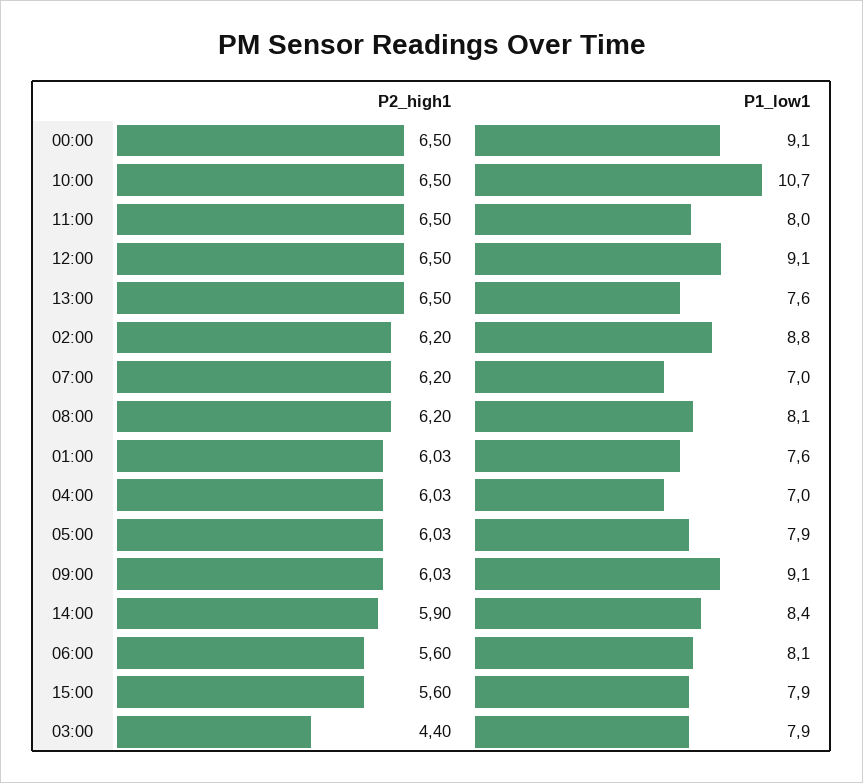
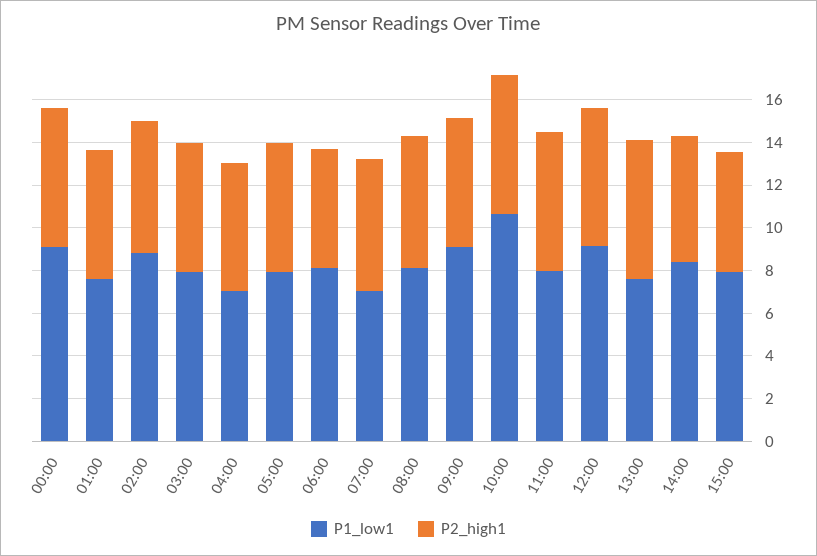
  {
    "P2_high1": {
      "00:00": 6.5,
      "10:00": 6.5,
      "11:00": 6.5,
      "12:00": 6.5,
      "13:00": 6.5,
      "02:00": 6.2,
      "07:00": 6.2,
      "08:00": 6.2,
      "01:00": 6.03,
      "04:00": 6.03,
      "05:00": 6.03,
      "09:00": 6.03,
      "14:00": 5.9,
      "06:00": 5.6,
      "15:00": 5.6,
-     "03:00": 4.4
+     "03:00": 6
    },
    "P1_low1": {
      "00:00": 9.1,
      "10:00": 10.7,
      "11:00": 8,
      "12:00": 9.1,
      "13:00": 7.6,
      "02:00": 8.8,
      "07:00": 7,
      "08:00": 8.1,
      "01:00": 7.6,
      "04:00": 7,
      "05:00": 7.9,
      "09:00": 9.1,
      "14:00": 8.4,
      "06:00": 8.1,
      "15:00": 7.9,
      "03:00": 7.9
    }
  }

